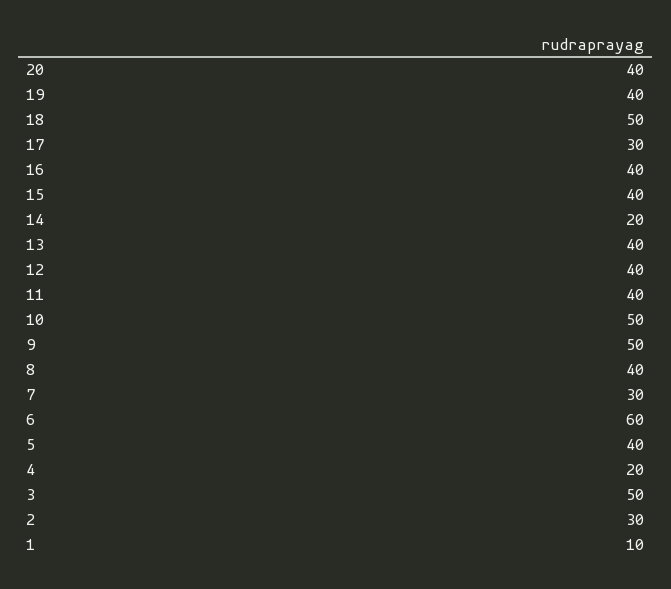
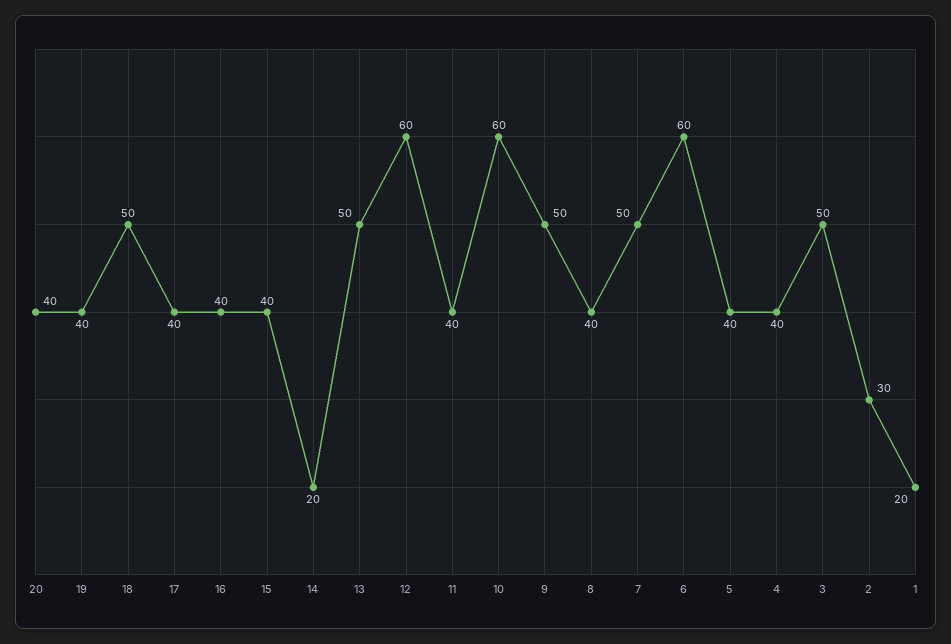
  {
    "20": 40,
    "19": 40,
    "18": 50,
-   "17": 30,
+   "17": 40,
    "16": 40,
    "15": 40,
    "14": 20,
-   "13": 40,
+   "13": 50,
-   "12": 40,
+   "12": 60,
    "11": 40,
-   "10": 50,
+   "10": 60,
    "9": 50,
    "8": 40,
-   "7": 30,
+   "7": 50,
    "6": 60,
    "5": 40,
-   "4": 20,
+   "4": 40,
    "3": 50,
    "2": 30,
-   "1": 10
+   "1": 20
  }

